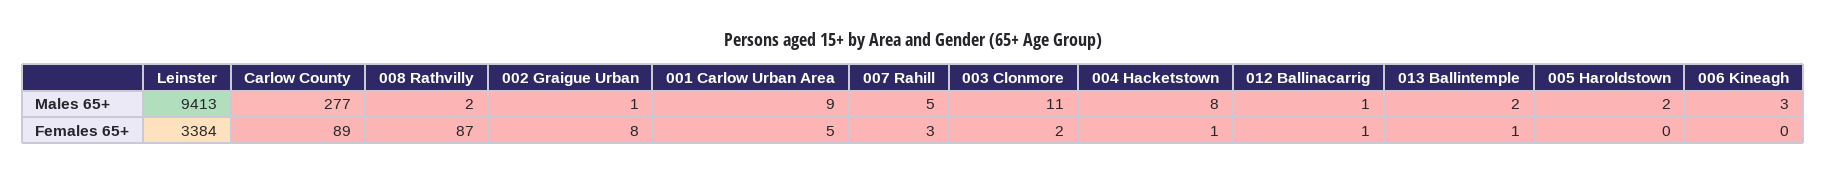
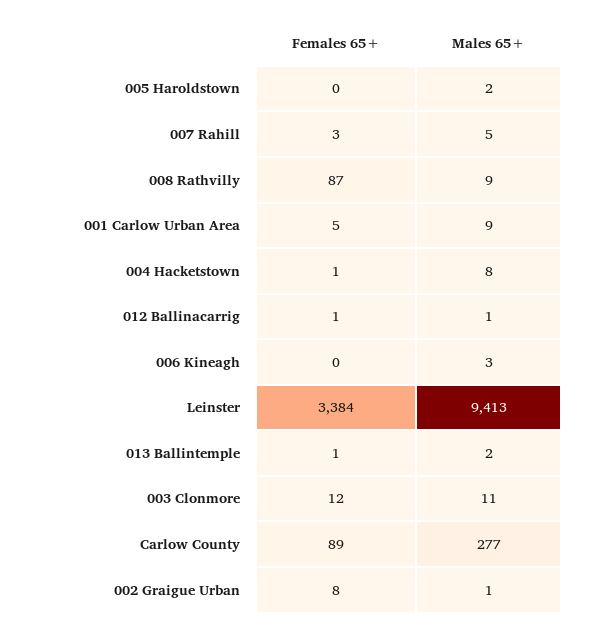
  {
    "Leinster": {
      "Males 65+": 9413,
      "Females 65+": 3384
    },
    "Carlow County": {
      "Males 65+": 277,
      "Females 65+": 89
    },
    "008 Rathvilly": {
-     "Males 65+": 2,
+     "Males 65+": 9,
      "Females 65+": 87
    },
    "002 Graigue Urban": {
      "Males 65+": 1,
      "Females 65+": 8
    },
    "001 Carlow Urban Area": {
      "Males 65+": 9,
      "Females 65+": 5
    },
    "007 Rahill": {
      "Males 65+": 5,
      "Females 65+": 3
    },
    "003 Clonmore": {
      "Males 65+": 11,
-     "Females 65+": 2
+     "Females 65+": 12
    },
    "004 Hacketstown": {
      "Males 65+": 8,
      "Females 65+": 1
    },
    "012 Ballinacarrig": {
      "Males 65+": 1,
      "Females 65+": 1
    },
    "013 Ballintemple": {
      "Males 65+": 2,
      "Females 65+": 1
    },
    "005 Haroldstown": {
      "Males 65+": 2,
      "Females 65+": 0
    },
    "006 Kineagh": {
      "Males 65+": 3,
      "Females 65+": 0
    }
  }

